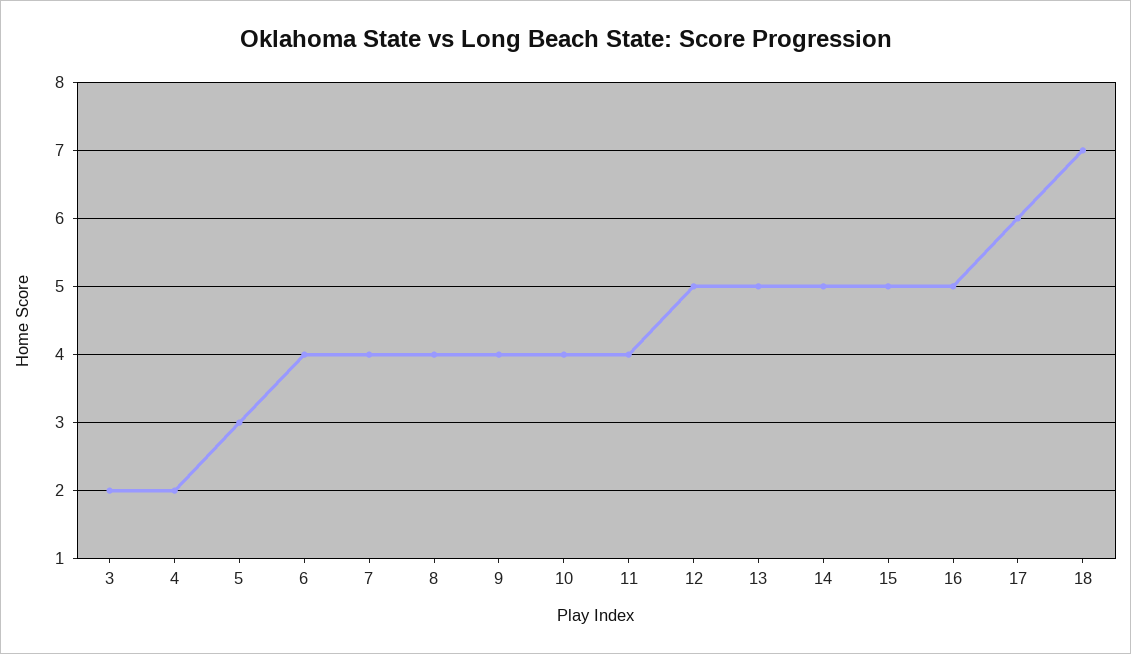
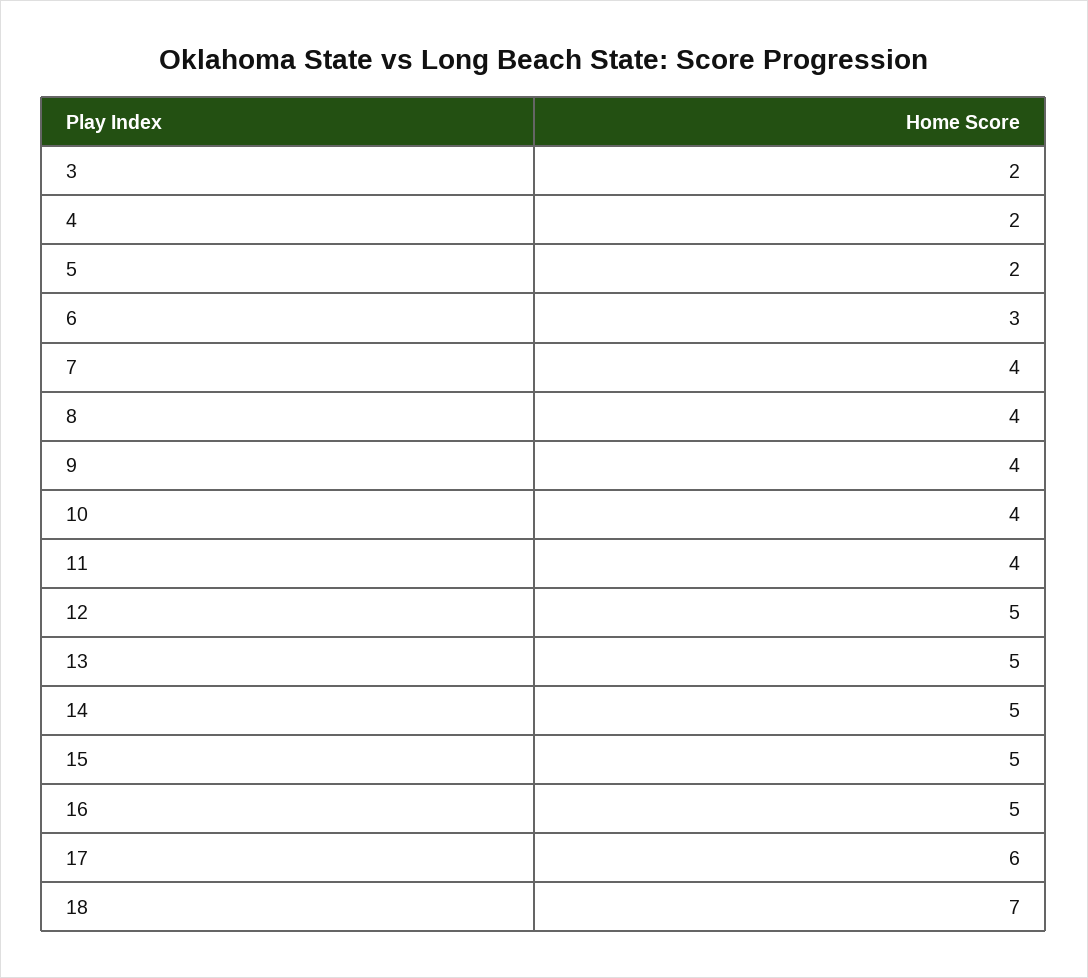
  {
    "3": 2,
    "4": 2,
-   "5": 3,
+   "5": 2,
-   "6": 4,
+   "6": 3,
    "7": 4,
    "8": 4,
    "9": 4,
    "10": 4,
    "11": 4,
    "12": 5,
    "13": 5,
    "14": 5,
    "15": 5,
    "16": 5,
    "17": 6,
    "18": 7
  }

